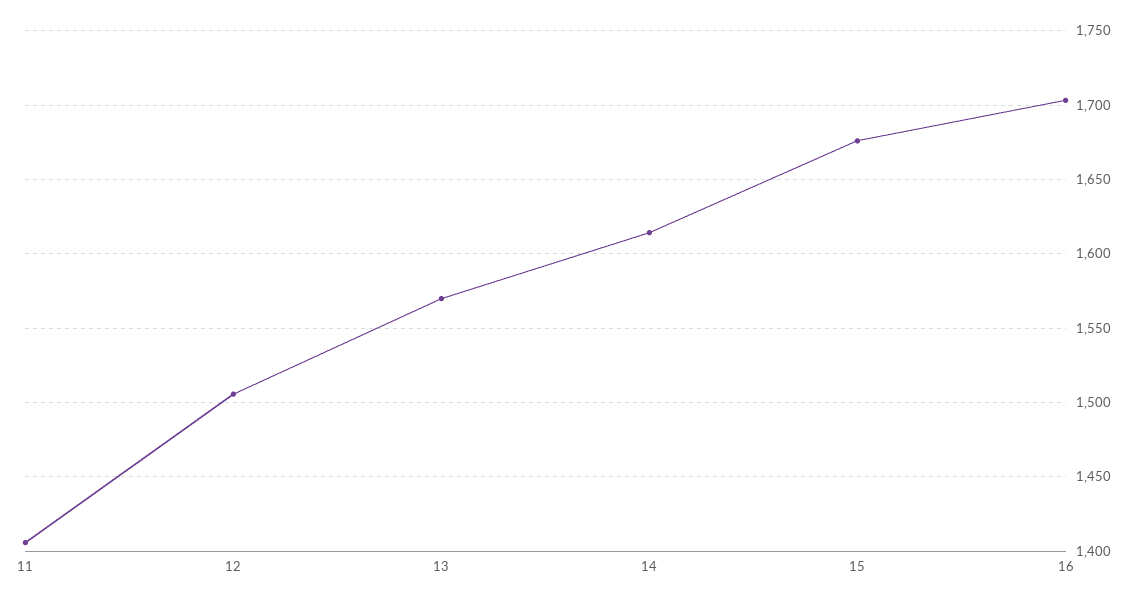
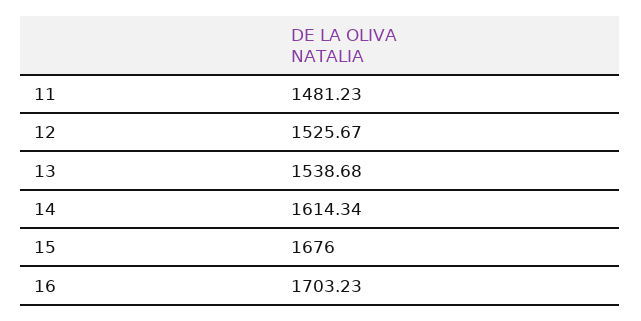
  {
-   "11": 1405,
+   "11": 1481.23,
-   "12": 1505,
+   "12": 1525.67,
-   "13": 1570,
+   "13": 1538.68,
    "14": 1614.34,
    "15": 1676,
    "16": 1703.23
  }

